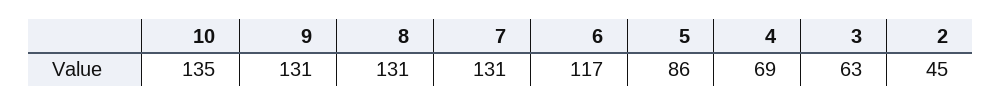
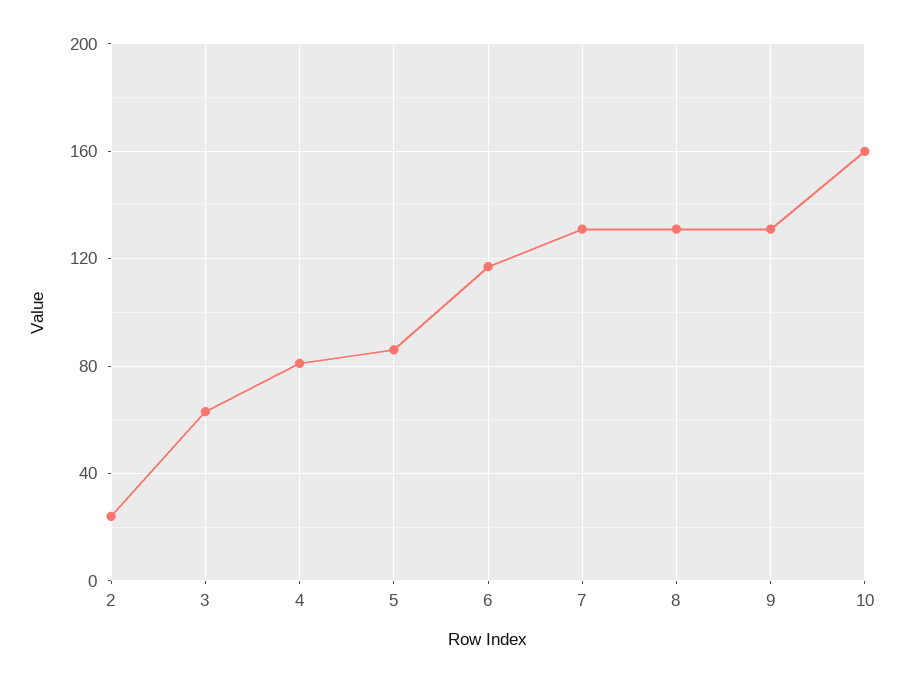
  {
-   "10": 135,
+   "10": 160,
    "9": 131,
    "8": 131,
    "7": 131,
    "6": 117,
    "5": 86,
-   "4": 69,
+   "4": 80,
    "3": 63,
-   "2": 45
+   "2": 25
  }

